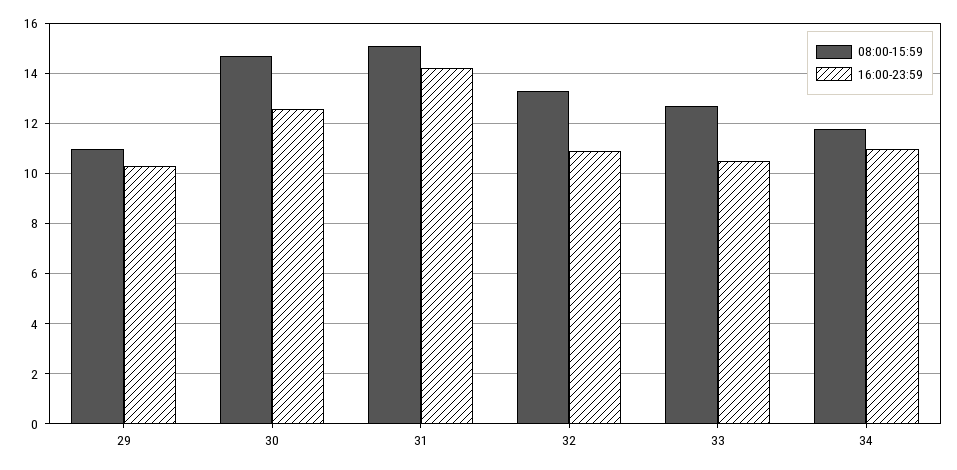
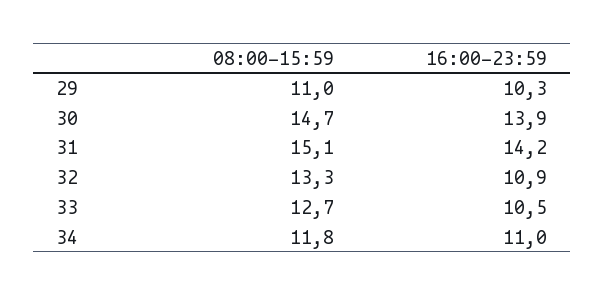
  {
    "08:00-15:59": {
      "29": 11,
      "30": 14.7,
      "31": 15.1,
      "32": 13.3,
      "33": 12.7,
      "34": 11.8
    },
    "16:00-23:59": {
      "29": 10.3,
-     "30": 12.5,
+     "30": 13.9,
      "31": 14.2,
      "32": 10.9,
      "33": 10.5,
      "34": 11
    }
  }

